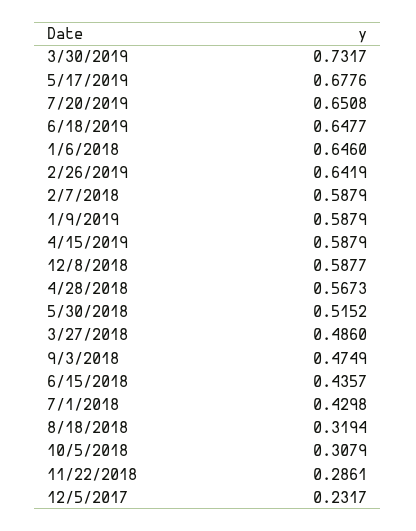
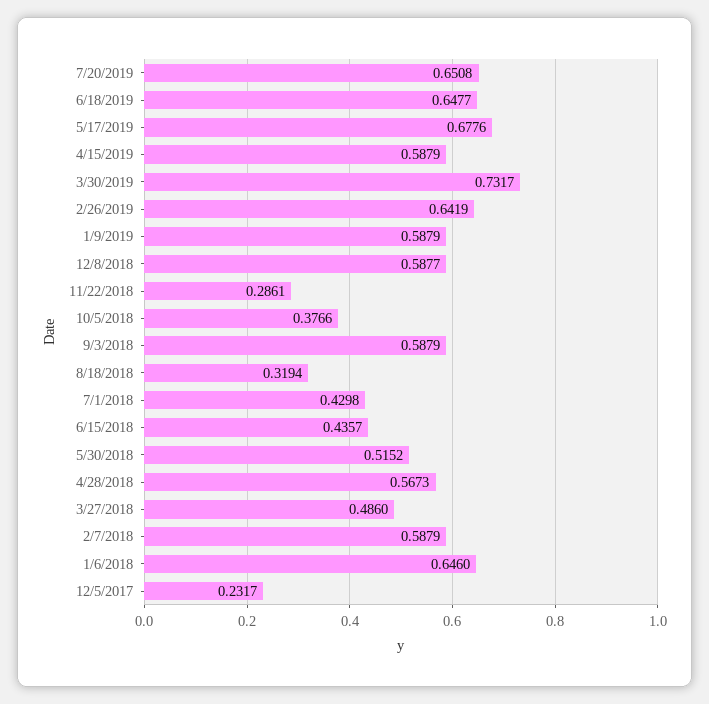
  {
    "3/30/2019": 0.7317,
    "5/17/2019": 0.6776,
    "7/20/2019": 0.6508,
    "6/18/2019": 0.6477,
    "1/6/2018": 0.646,
    "2/26/2019": 0.6419,
    "2/7/2018": 0.5879,
    "1/9/2019": 0.5879,
    "4/15/2019": 0.5879,
    "12/8/2018": 0.5877,
    "4/28/2018": 0.5673,
    "5/30/2018": 0.5152,
    "3/27/2018": 0.486,
-   "9/3/2018": 0.4749,
+   "9/3/2018": 0.5879,
    "6/15/2018": 0.4357,
    "7/1/2018": 0.4298,
    "8/18/2018": 0.3194,
-   "10/5/2018": 0.3079,
+   "10/5/2018": 0.3766,
    "11/22/2018": 0.2861,
    "12/5/2017": 0.2317
  }

